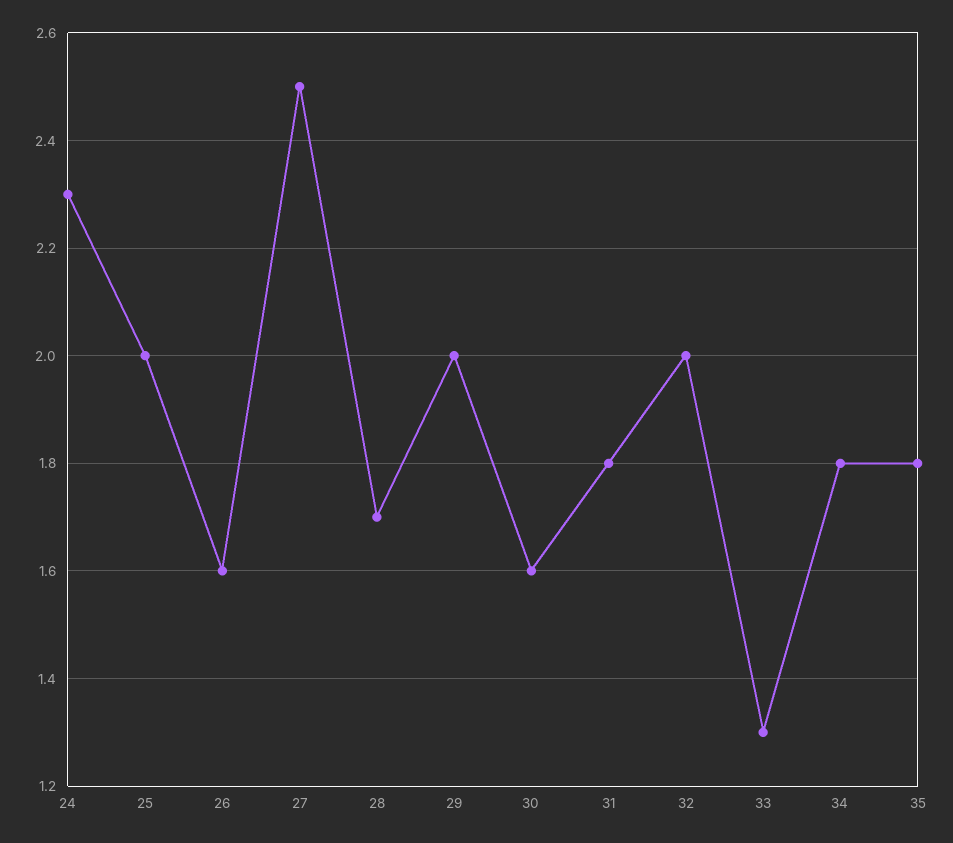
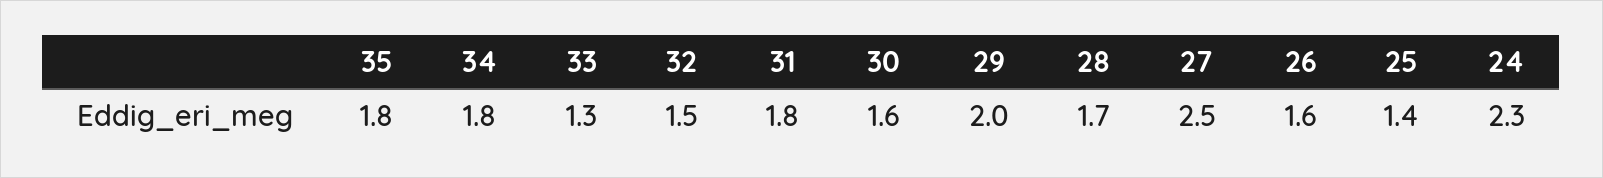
  {
    "24": 2.3,
-   "25": 2,
+   "25": 1.4,
    "26": 1.6,
    "27": 2.5,
    "28": 1.7,
    "29": 2,
    "30": 1.6,
    "31": 1.8,
-   "32": 2,
+   "32": 1.5,
    "33": 1.3,
    "34": 1.8,
    "35": 1.8
  }

